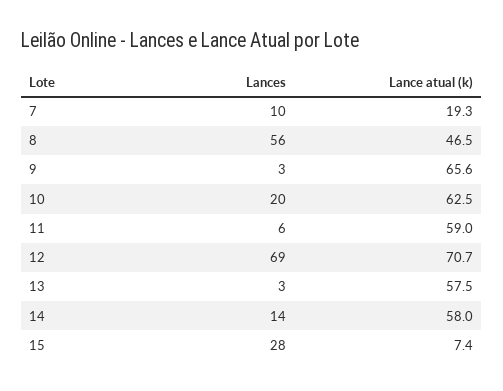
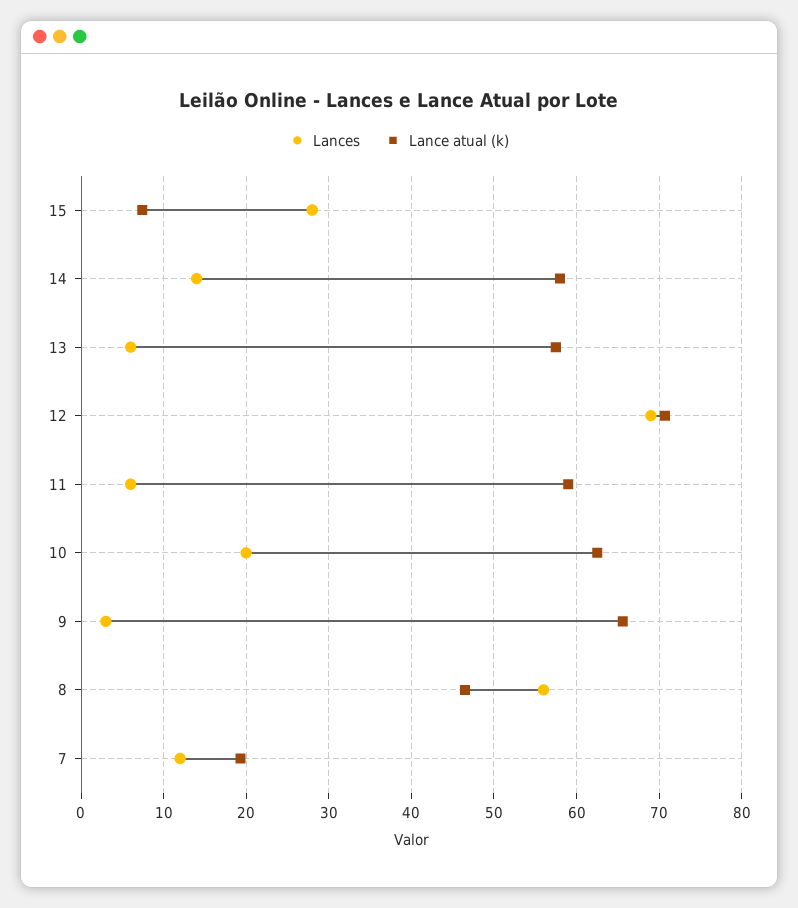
  {
    "Lances": {
-     "7": 10,
+     "7": 12,
      "8": 56,
      "9": 3,
      "10": 20,
      "11": 6,
      "12": 69,
-     "13": 3,
+     "13": 6,
      "14": 14,
      "15": 28
    },
    "Lance atual (k)": {
      "7": 19.3,
      "8": 46.5,
      "9": 65.6,
      "10": 62.5,
      "11": 59,
      "12": 70.7,
      "13": 57.5,
      "14": 58,
      "15": 7.4
    }
  }

